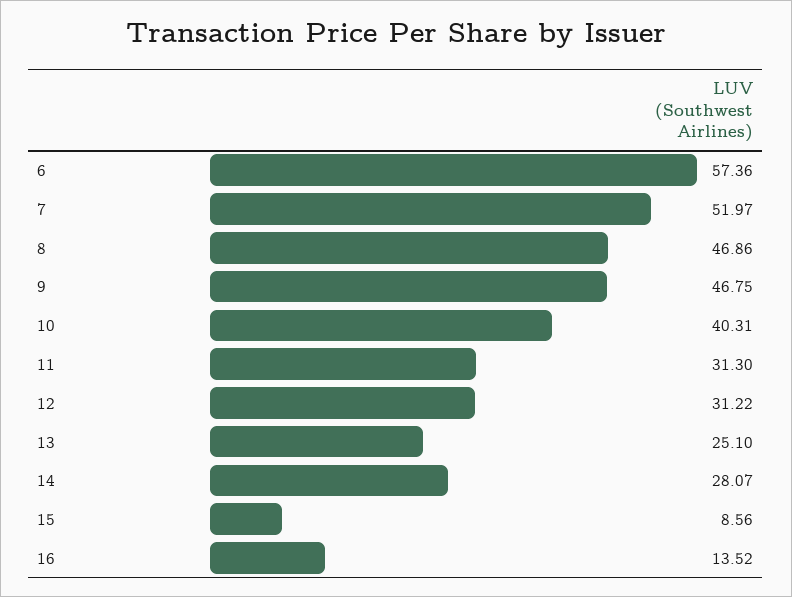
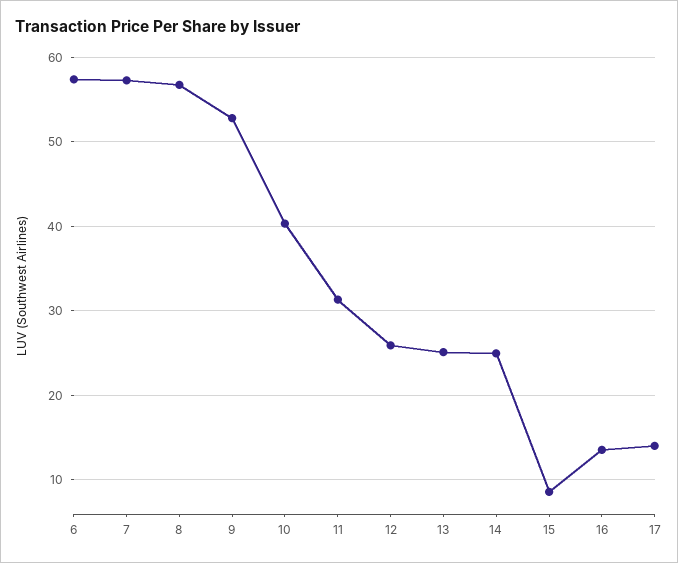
  {
    "6": 57.36,
-   "7": 51.97,
+   "7": 57,
-   "8": 46.86,
+   "8": 57,
-   "9": 46.75,
+   "9": 53,
    "10": 40.31,
    "11": 31.3,
-   "12": 31.22,
+   "12": 26,
    "13": 25.1,
-   "14": 28.07,
+   "14": 25,
    "15": 8.56,
-   "16": 13.52
+   "16": 13.52,
+   "17": 14
  }

